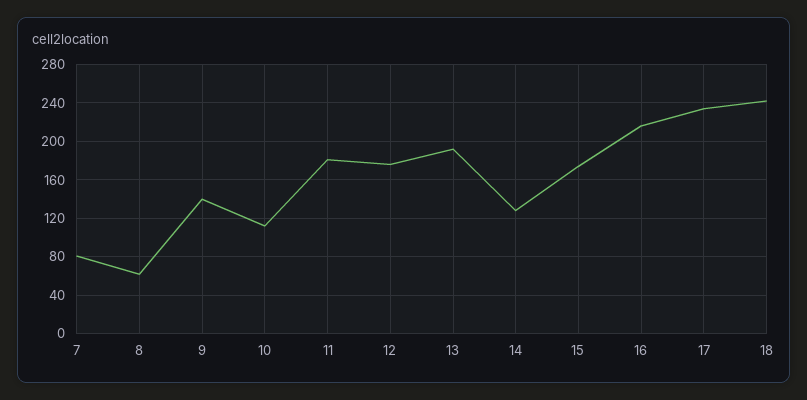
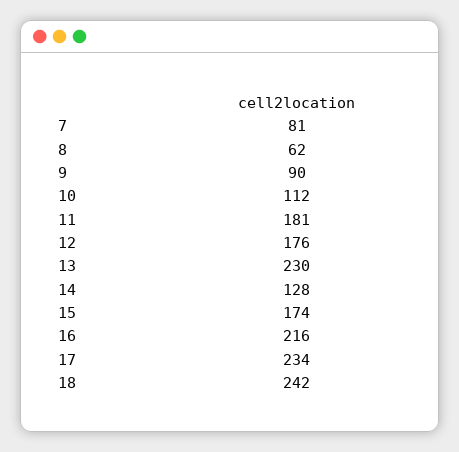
  {
    "7": 81,
    "8": 62,
-   "9": 140,
+   "9": 90,
    "10": 112,
    "11": 181,
    "12": 176,
-   "13": 190,
+   "13": 230,
    "14": 128,
    "15": 174,
    "16": 216,
    "17": 234,
    "18": 242
  }

